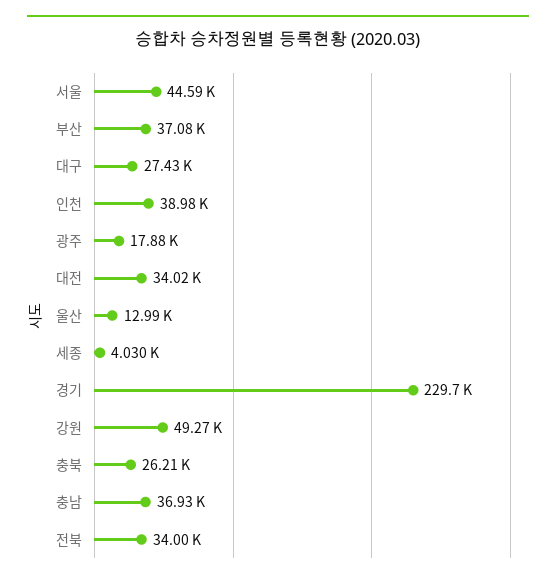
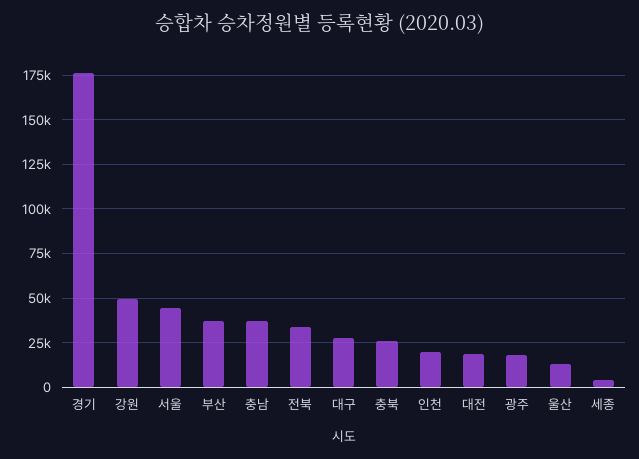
  {
    "서울": 44590,
    "부산": 37080,
    "대구": 27430,
-   "인천": 38980,
+   "인천": 20000,
    "광주": 17880,
-   "대전": 34020,
+   "대전": 20000,
    "울산": 12990,
    "세종": 4030,
-   "경기": 229700,
+   "경기": 175000,
    "강원": 49270,
    "충북": 26210,
    "충남": 36930,
    "전북": 34000
  }

